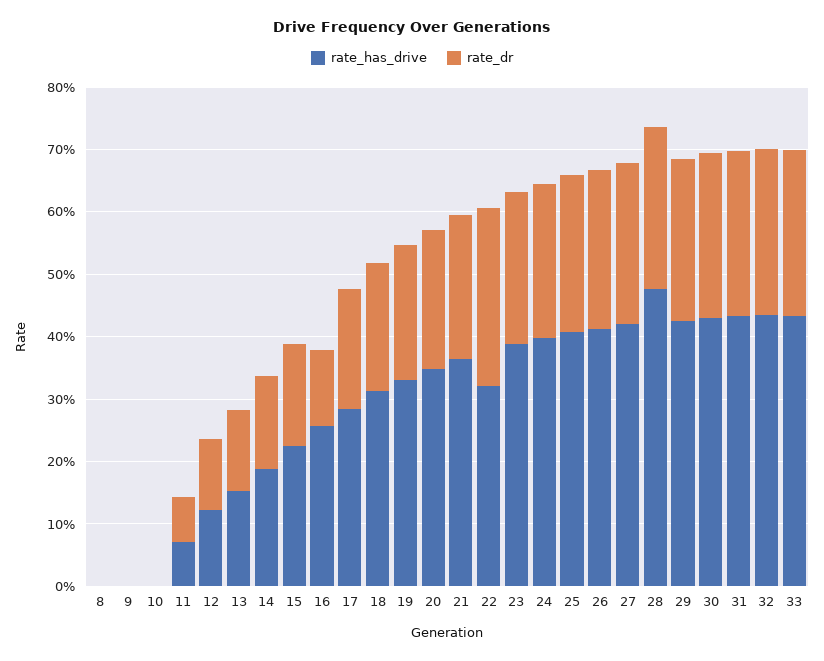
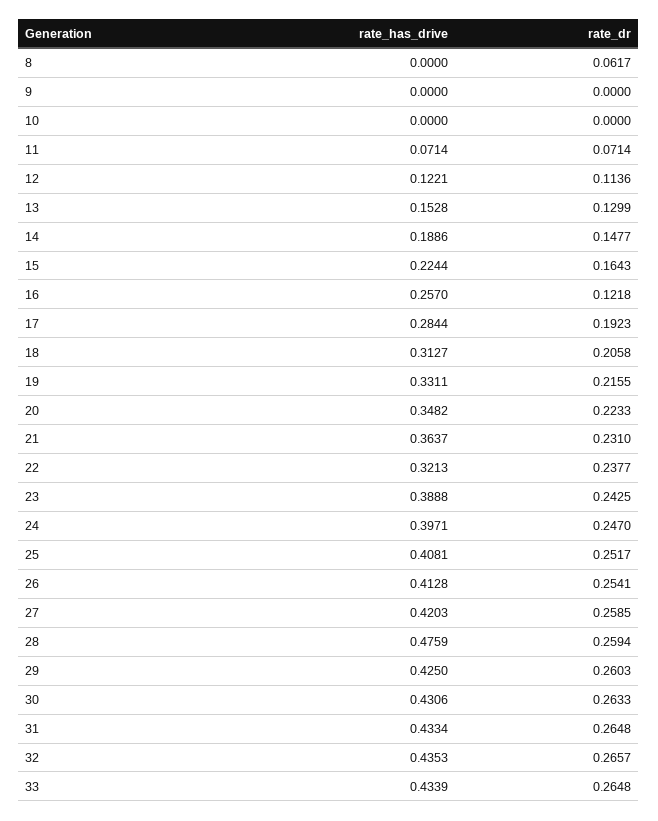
  {
    "rate_has_drive": {
      "8": 0,
      "9": 0,
      "10": 0,
      "11": 0.0714,
      "12": 0.1221,
      "13": 0.1528,
      "14": 0.1886,
      "15": 0.2244,
      "16": 0.257,
      "17": 0.2844,
      "18": 0.3127,
      "19": 0.3311,
      "20": 0.3482,
      "21": 0.3637,
      "22": 0.3213,
      "23": 0.3888,
      "24": 0.3971,
      "25": 0.4081,
      "26": 0.4128,
      "27": 0.4203,
      "28": 0.4759,
      "29": 0.425,
      "30": 0.4306,
      "31": 0.4334,
      "32": 0.4353,
      "33": 0.4339
    },
    "rate_dr": {
-     "8": 0,
+     "8": 0.0617,
      "9": 0,
      "10": 0,
      "11": 0.0714,
      "12": 0.1136,
      "13": 0.1299,
      "14": 0.1477,
      "15": 0.1643,
      "16": 0.1218,
      "17": 0.1923,
      "18": 0.2058,
      "19": 0.2155,
      "20": 0.2233,
      "21": 0.231,
-     "22": 0.28,
+     "22": 0.2377,
      "23": 0.2425,
      "24": 0.247,
      "25": 0.2517,
      "26": 0.2541,
      "27": 0.2585,
      "28": 0.2594,
      "29": 0.2603,
      "30": 0.2633,
      "31": 0.2648,
      "32": 0.2657,
      "33": 0.2648
    }
  }

